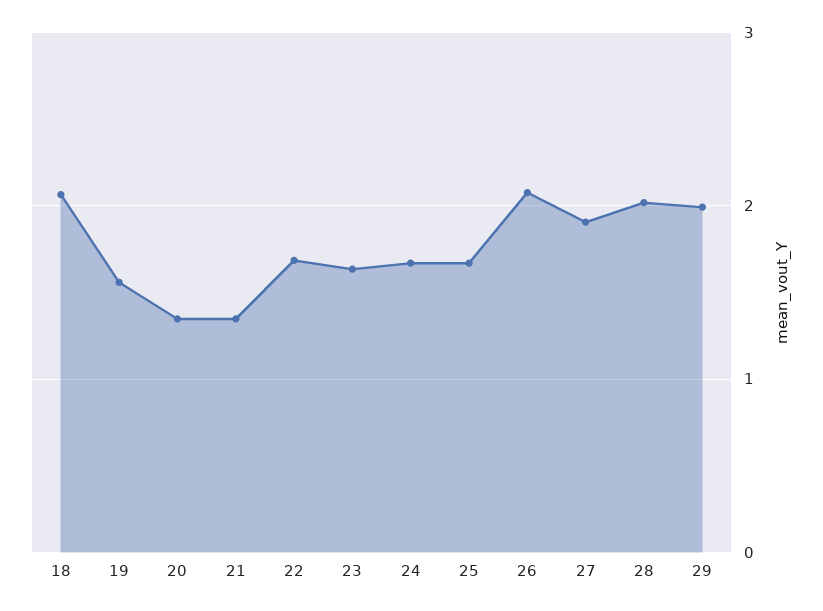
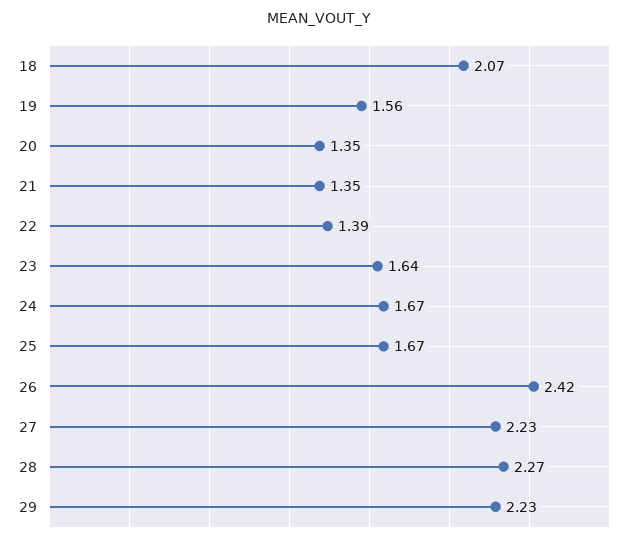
  {
    "18": 2.07,
    "19": 1.56,
    "20": 1.35,
    "21": 1.35,
-   "22": 1.7,
+   "22": 1.39,
    "23": 1.64,
    "24": 1.67,
    "25": 1.67,
-   "26": 2.1,
+   "26": 2.42,
-   "27": 1.9,
+   "27": 2.23,
-   "28": 2,
+   "28": 2.27,
-   "29": 2
+   "29": 2.23
  }

